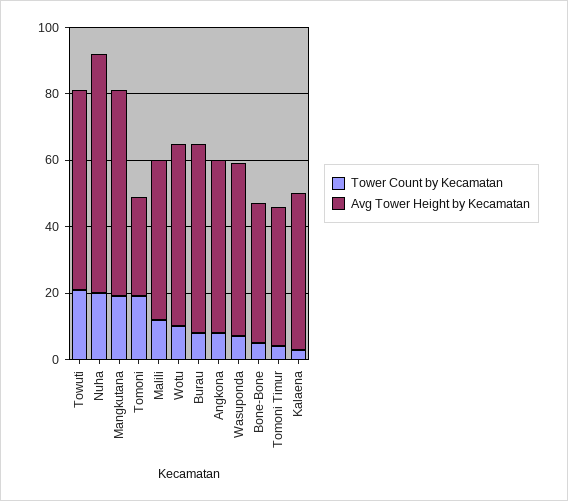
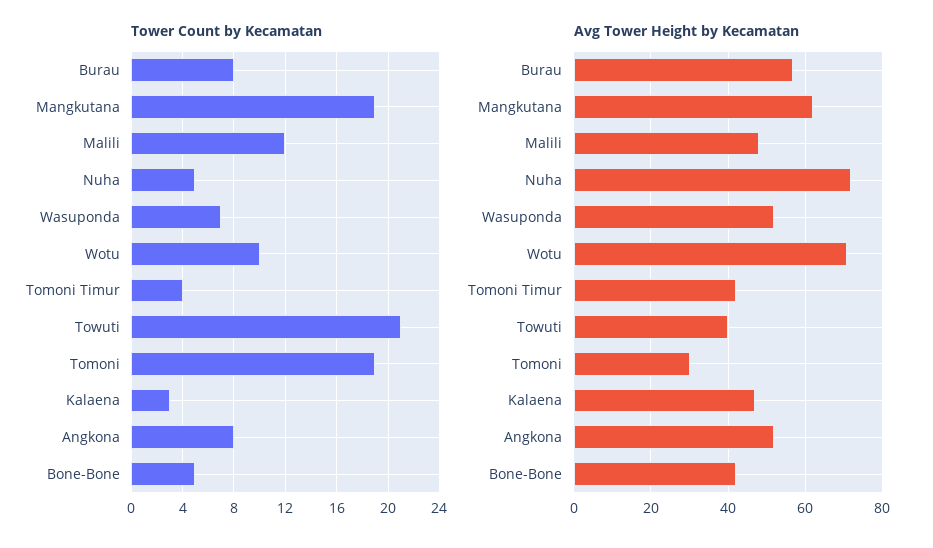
  {
    "Tower Count by Kecamatan": {
      "Towuti": 21,
-     "Nuha": 20,
+     "Nuha": 5,
      "Mangkutana": 19,
      "Tomoni": 19,
      "Malili": 12,
      "Wotu": 10,
      "Burau": 8,
      "Angkona": 8,
      "Wasuponda": 7,
      "Bone-Bone": 5,
      "Tomoni Timur": 4,
      "Kalaena": 3
    },
    "Avg Tower Height by Kecamatan": {
-     "Towuti": 60,
+     "Towuti": 40,
      "Nuha": 70,
      "Mangkutana": 60,
      "Tomoni": 30,
      "Malili": 50,
-     "Wotu": 55,
+     "Wotu": 70,
      "Burau": 55,
      "Angkona": 50,
      "Wasuponda": 50,
      "Bone-Bone": 40,
      "Tomoni Timur": 40,
      "Kalaena": 45
    }
  }

